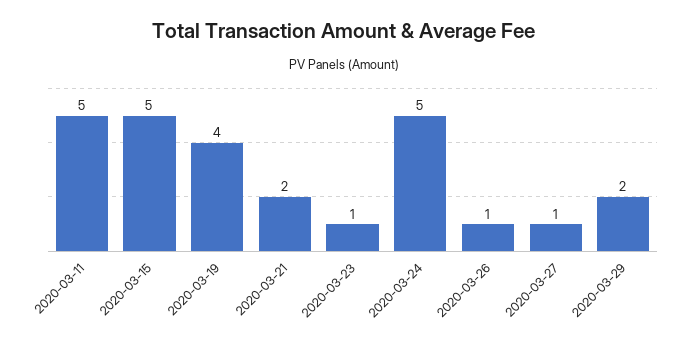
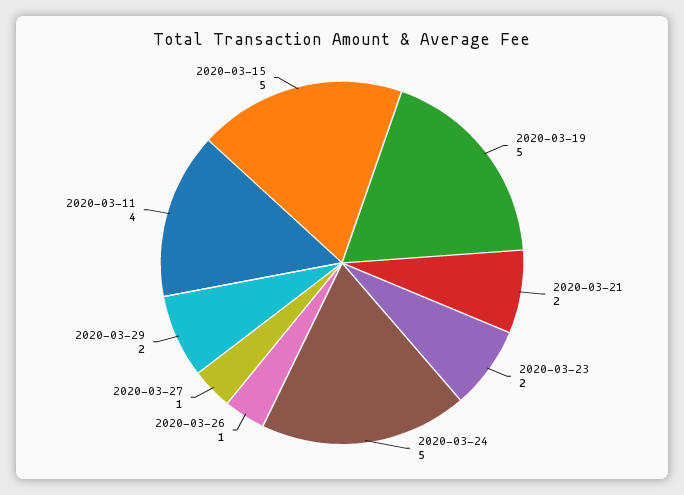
  {
-   "2020-03-11": 5,
+   "2020-03-11": 4,
    "2020-03-15": 5,
-   "2020-03-19": 4,
+   "2020-03-19": 5,
    "2020-03-21": 2,
-   "2020-03-23": 1,
+   "2020-03-23": 2,
    "2020-03-24": 5,
    "2020-03-26": 1,
    "2020-03-27": 1,
    "2020-03-29": 2
  }

